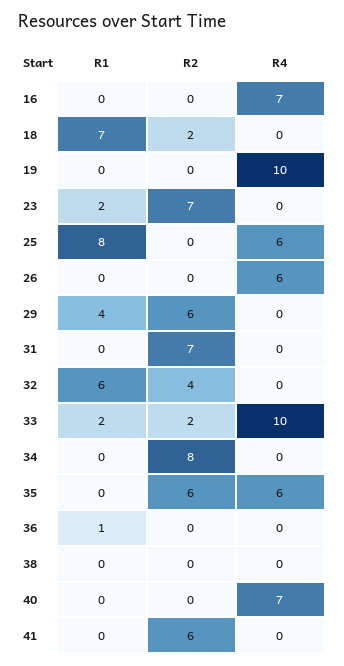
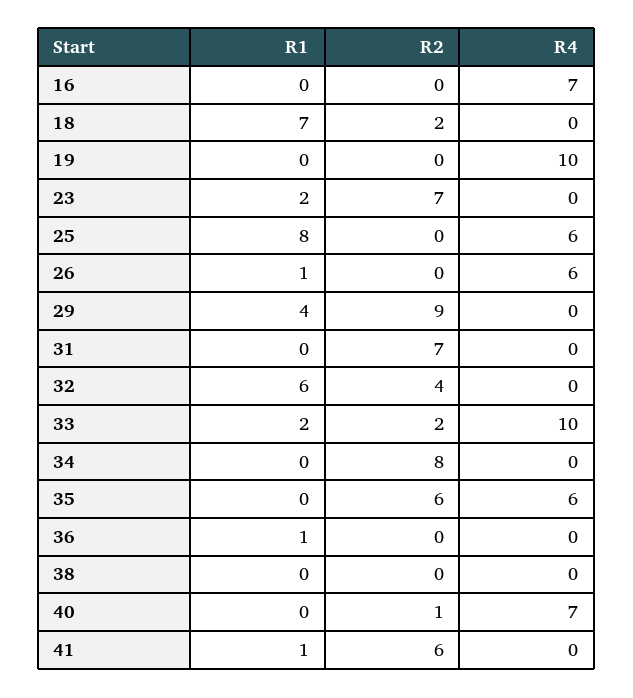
  {
    "R1": {
      "16": 0,
      "18": 7,
      "19": 0,
      "23": 2,
      "25": 8,
-     "26": 0,
+     "26": 1,
      "29": 4,
      "31": 0,
      "32": 6,
      "33": 2,
      "34": 0,
      "35": 0,
      "36": 1,
      "38": 0,
      "40": 0,
-     "41": 0
+     "41": 1
    },
    "R2": {
      "16": 0,
      "18": 2,
      "19": 0,
      "23": 7,
      "25": 0,
      "26": 0,
-     "29": 6,
+     "29": 9,
      "31": 7,
      "32": 4,
      "33": 2,
      "34": 8,
      "35": 6,
      "36": 0,
      "38": 0,
-     "40": 0,
+     "40": 1,
      "41": 6
    },
    "R4": {
      "16": 7,
      "18": 0,
      "19": 10,
      "23": 0,
      "25": 6,
      "26": 6,
      "29": 0,
      "31": 0,
      "32": 0,
      "33": 10,
      "34": 0,
      "35": 6,
      "36": 0,
      "38": 0,
      "40": 7,
      "41": 0
    }
  }

